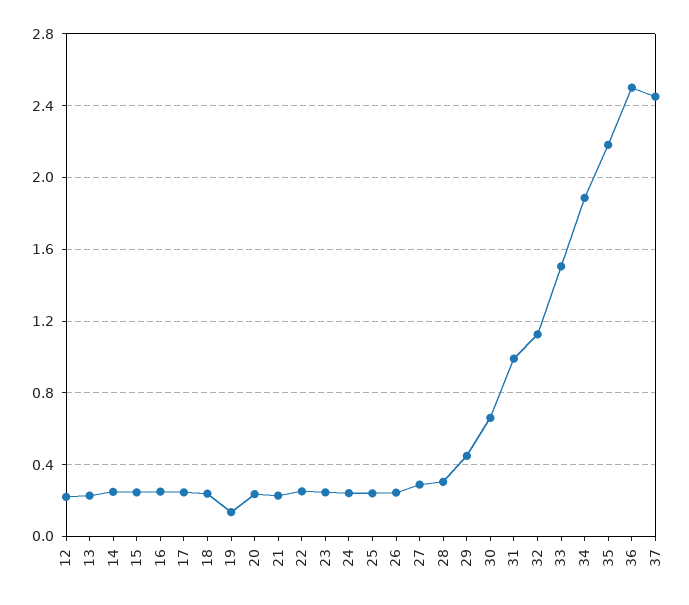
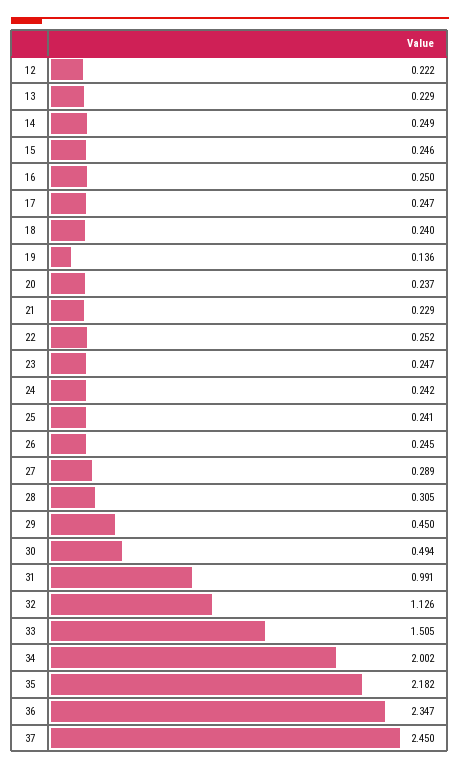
  {
    "12": 0.222,
    "13": 0.229,
    "14": 0.249,
    "15": 0.246,
    "16": 0.25,
    "17": 0.247,
    "18": 0.24,
    "19": 0.136,
    "20": 0.237,
    "21": 0.229,
    "22": 0.252,
    "23": 0.247,
    "24": 0.242,
    "25": 0.241,
    "26": 0.245,
    "27": 0.289,
    "28": 0.305,
    "29": 0.45,
-   "30": 0.65,
+   "30": 0.494,
    "31": 0.991,
    "32": 1.126,
    "33": 1.505,
-   "34": 1.9,
+   "34": 2.002,
    "35": 2.182,
-   "36": 2.5,
+   "36": 2.347,
    "37": 2.45
  }

